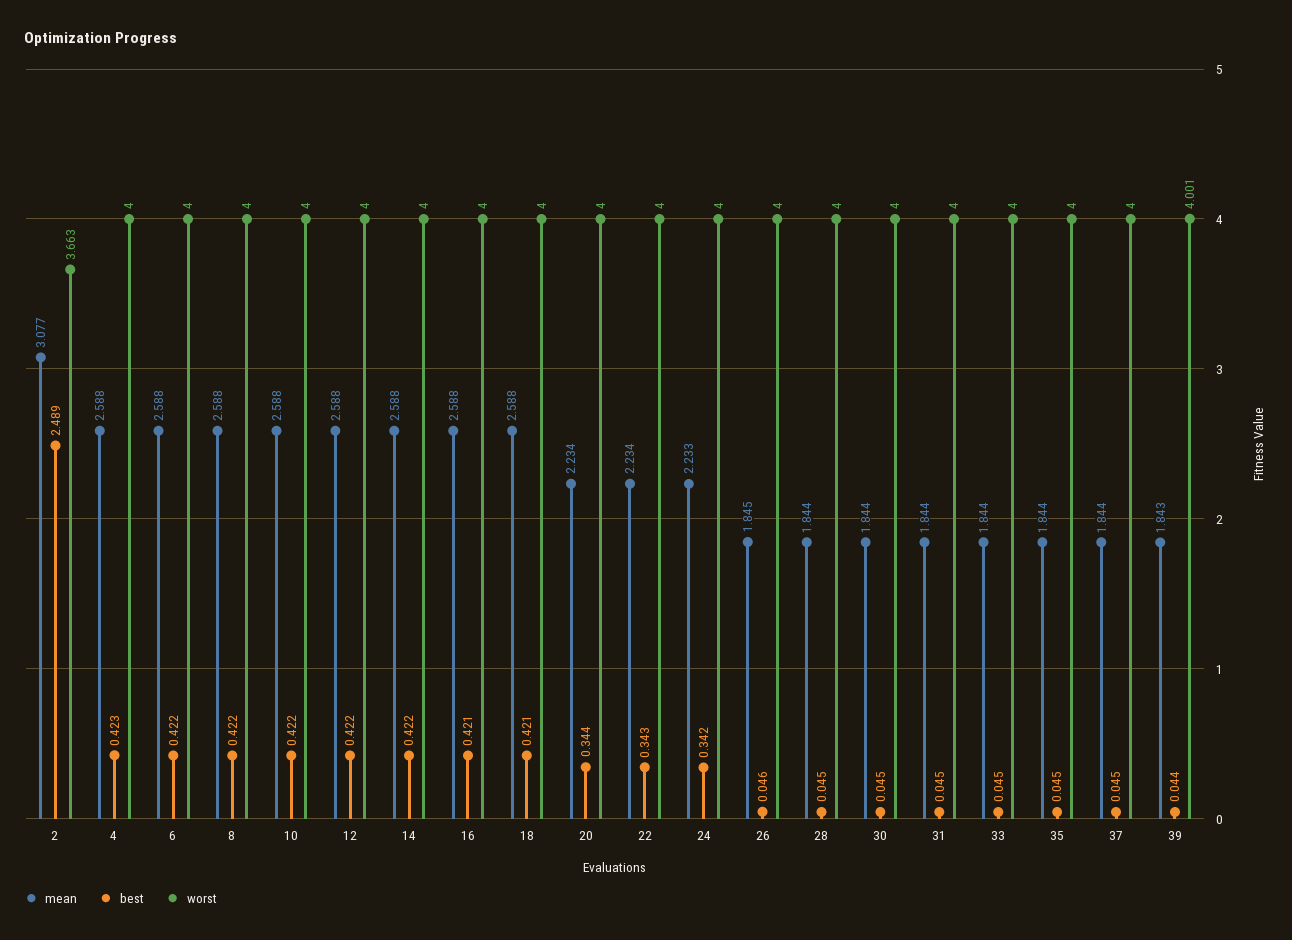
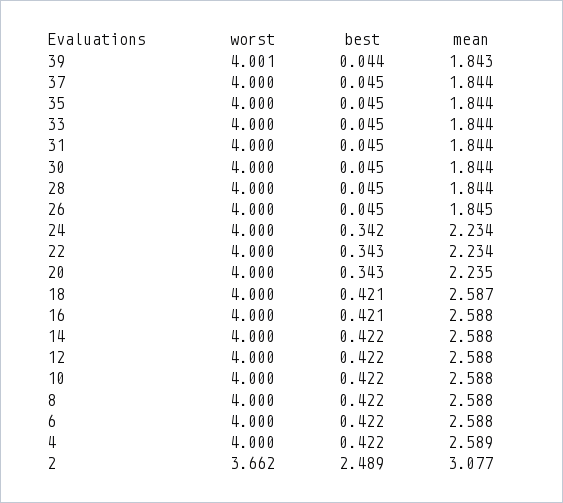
  {
    "mean": {
      "2": 3.077,
-     "4": 2.588,
+     "4": 2.589,
      "6": 2.588,
      "8": 2.588,
      "10": 2.588,
      "12": 2.588,
      "14": 2.588,
      "16": 2.588,
-     "18": 2.588,
+     "18": 2.587,
-     "20": 2.234,
+     "20": 2.235,
      "22": 2.234,
-     "24": 2.233,
+     "24": 2.234,
      "26": 1.845,
      "28": 1.844,
      "30": 1.844,
      "31": 1.844,
      "33": 1.844,
      "35": 1.844,
      "37": 1.844,
      "39": 1.843
    },
    "best": {
      "2": 2.489,
-     "4": 0.423,
+     "4": 0.422,
      "6": 0.422,
      "8": 0.422,
      "10": 0.422,
      "12": 0.422,
      "14": 0.422,
      "16": 0.421,
      "18": 0.421,
-     "20": 0.344,
+     "20": 0.343,
      "22": 0.343,
      "24": 0.342,
-     "26": 0.046,
+     "26": 0.045,
      "28": 0.045,
      "30": 0.045,
      "31": 0.045,
      "33": 0.045,
      "35": 0.045,
      "37": 0.045,
      "39": 0.044
    },
    "worst": {
-     "2": 3.663,
+     "2": 3.662,
      "4": 4,
      "6": 4,
      "8": 4,
      "10": 4,
      "12": 4,
      "14": 4,
      "16": 4,
      "18": 4,
      "20": 4,
      "22": 4,
      "24": 4,
      "26": 4,
      "28": 4,
      "30": 4,
      "31": 4,
      "33": 4,
      "35": 4,
      "37": 4,
      "39": 4.001
    }
  }

